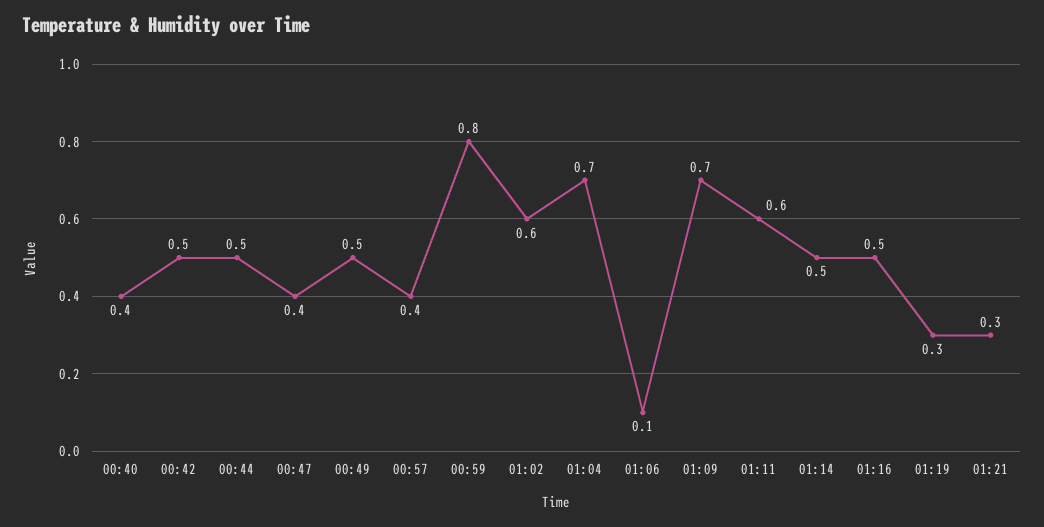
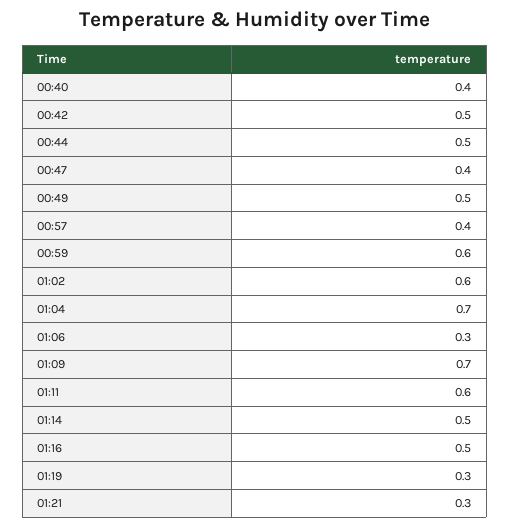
  {
    "00:40": 0.4,
    "00:42": 0.5,
    "00:44": 0.5,
    "00:47": 0.4,
    "00:49": 0.5,
    "00:57": 0.4,
-   "00:59": 0.8,
+   "00:59": 0.6,
    "01:02": 0.6,
    "01:04": 0.7,
-   "01:06": 0.1,
+   "01:06": 0.3,
    "01:09": 0.7,
    "01:11": 0.6,
    "01:14": 0.5,
    "01:16": 0.5,
    "01:19": 0.3,
    "01:21": 0.3
  }

